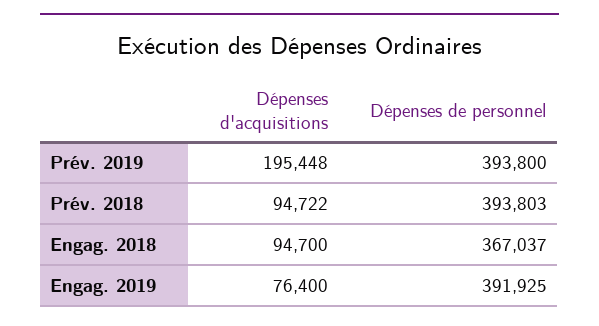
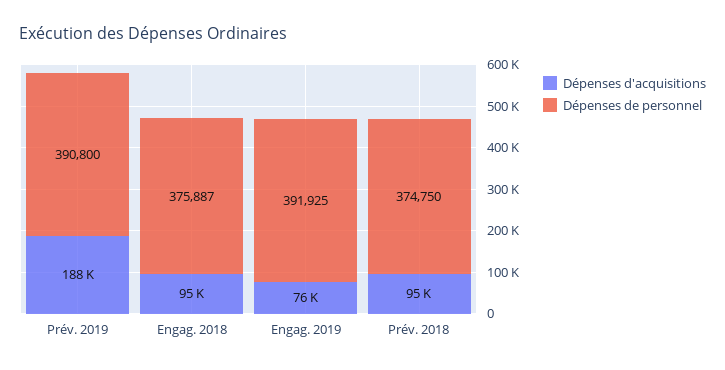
  {
    "Dépenses d'acquisitions": {
-     "Prév. 2019": 195448,
+     "Prév. 2019": 188000,
      "Prév. 2018": 94722,
      "Engag. 2018": 94700,
      "Engag. 2019": 76400
    },
    "Dépenses de personnel": {
-     "Prév. 2019": 393800,
+     "Prév. 2019": 390800,
-     "Prév. 2018": 393803,
+     "Prév. 2018": 374750,
-     "Engag. 2018": 367037,
+     "Engag. 2018": 375887,
      "Engag. 2019": 391925
    }
  }

